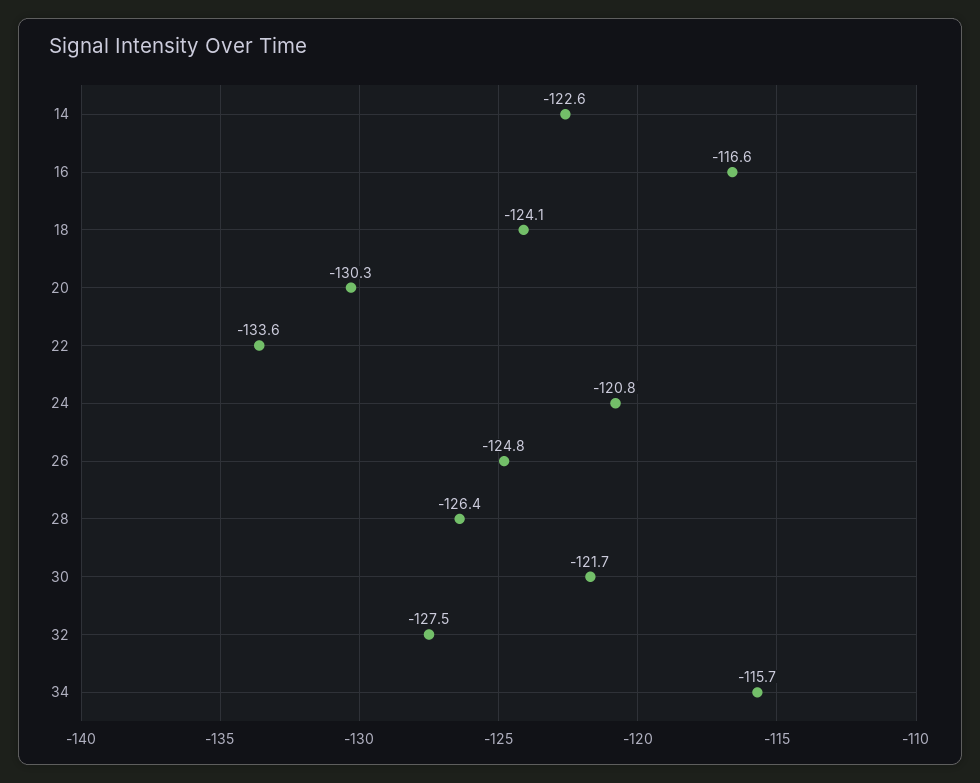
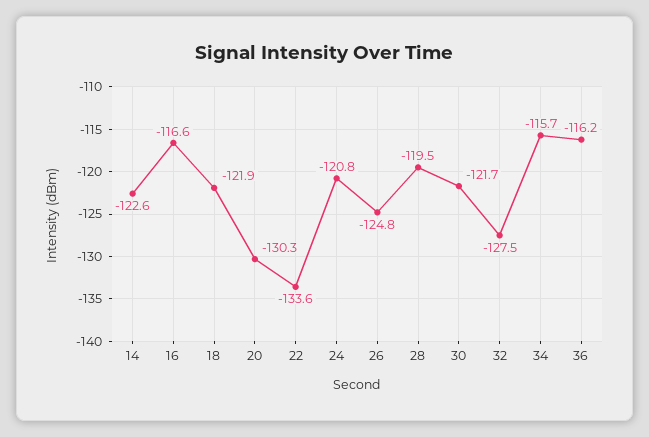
  {
    "14": -122.6,
    "16": -116.6,
-   "18": -124.1,
+   "18": -121.9,
    "20": -130.3,
    "22": -133.6,
    "24": -120.8,
    "26": -124.8,
-   "28": -126.4,
+   "28": -119.5,
    "30": -121.7,
    "32": -127.5,
-   "34": -115.7
+   "34": -115.7,
+   "36": -116.2
  }

